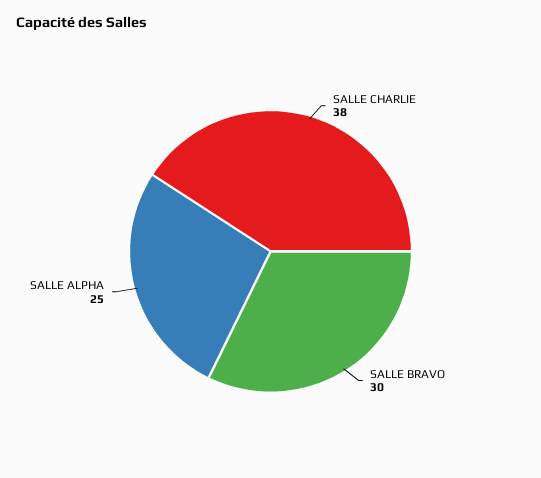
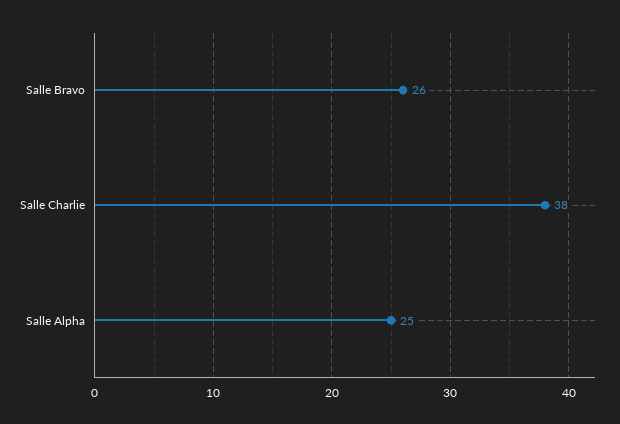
  {
    "SALLE CHARLIE": 38,
-   "SALLE BRAVO": 30,
+   "SALLE BRAVO": 26,
    "SALLE ALPHA": 25
  }

